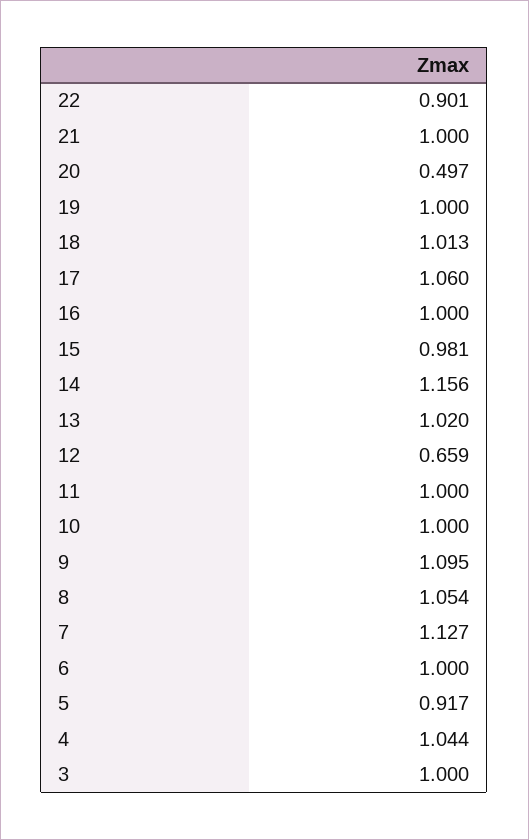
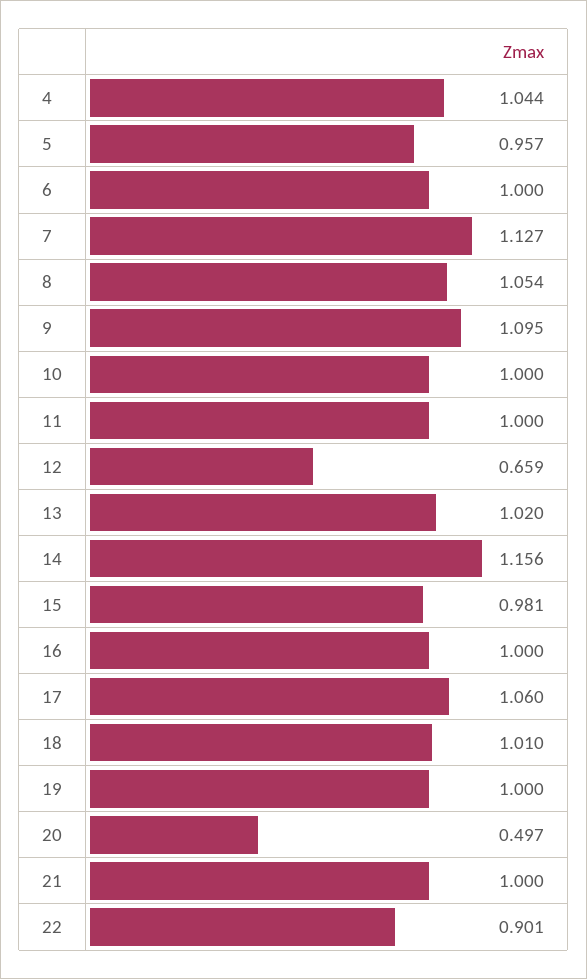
  {
    "22": 0.901,
    "21": 1,
    "20": 0.497,
    "19": 1,
-   "18": 1.013,
+   "18": 1.01,
    "17": 1.06,
    "16": 1,
    "15": 0.981,
    "14": 1.156,
    "13": 1.02,
    "12": 0.659,
    "11": 1,
    "10": 1,
    "9": 1.095,
    "8": 1.054,
    "7": 1.127,
    "6": 1,
-   "5": 0.917,
+   "5": 0.957,
-   "4": 1.044,
+   "4": 1.044
-   "3": 1
  }

